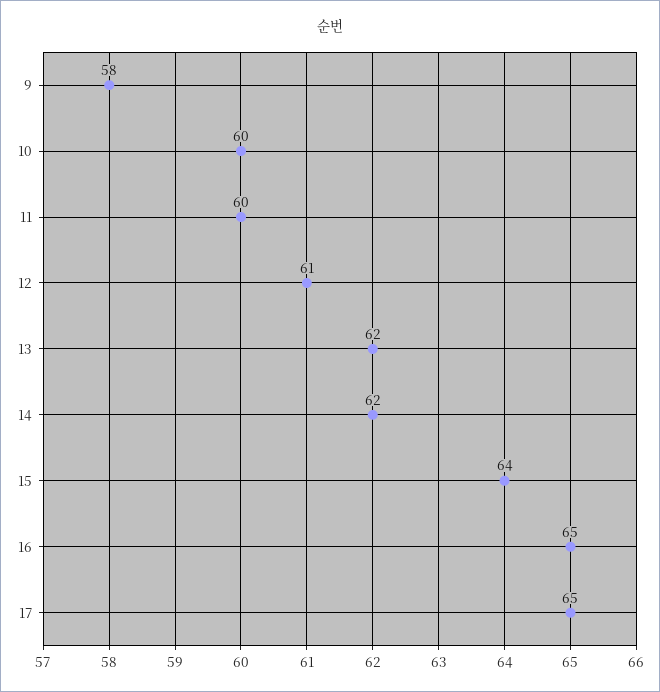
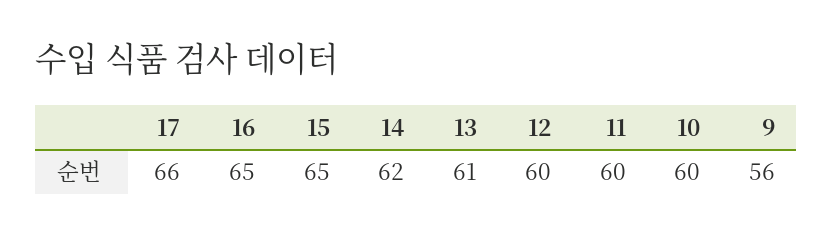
  {
-   "9": 58,
+   "9": 56,
    "10": 60,
    "11": 60,
-   "12": 61,
+   "12": 60,
-   "13": 62,
+   "13": 61,
    "14": 62,
-   "15": 64,
+   "15": 65,
    "16": 65,
-   "17": 65
+   "17": 66
  }

